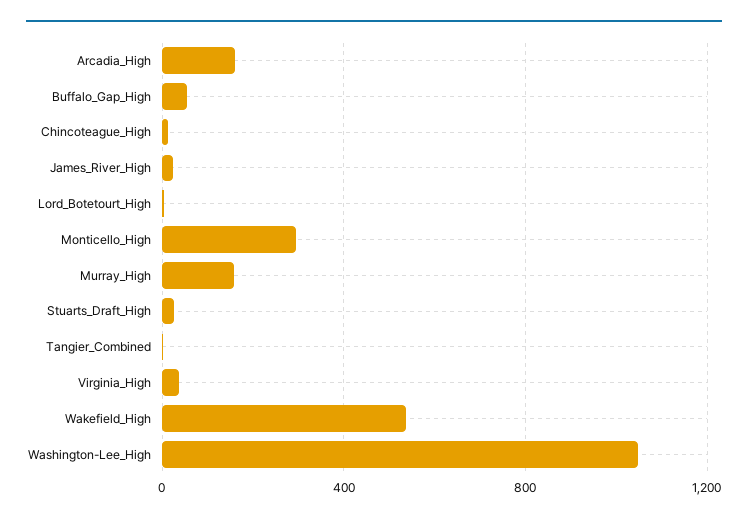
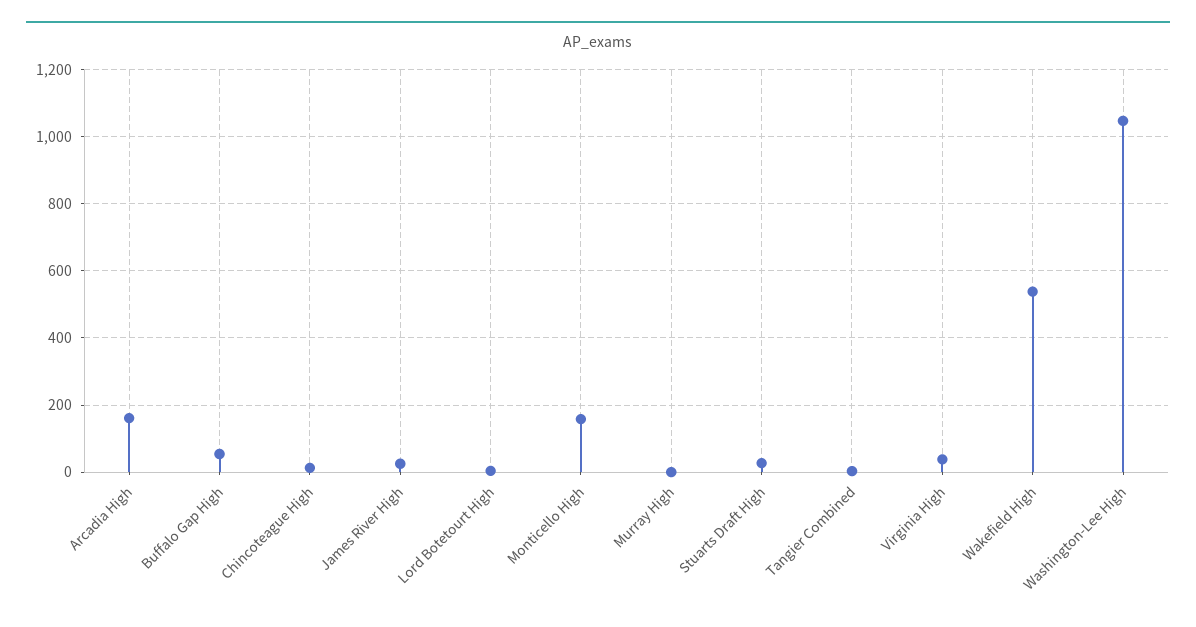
  {
    "Arcadia_High": 160,
    "Buffalo_Gap_High": 60,
    "Chincoteague_High": 20,
    "James_River_High": 20,
    "Lord_Botetourt_High": 0,
-   "Monticello_High": 300,
+   "Monticello_High": 160,
-   "Murray_High": 150,
+   "Murray_High": 0,
    "Stuarts_Draft_High": 20,
    "Tangier_Combined": 0,
    "Virginia_High": 40,
    "Wakefield_High": 540,
    "Washington-Lee_High": 1040
  }

